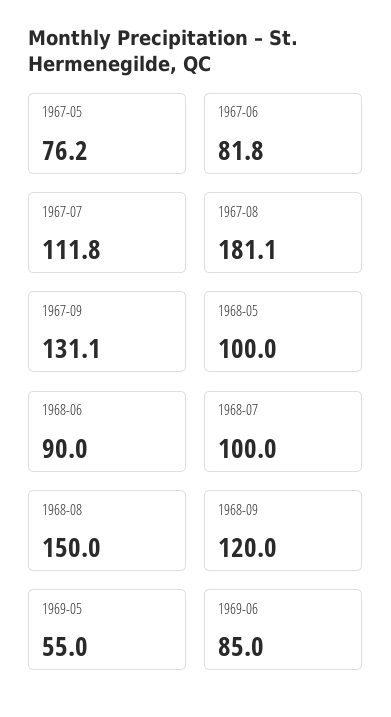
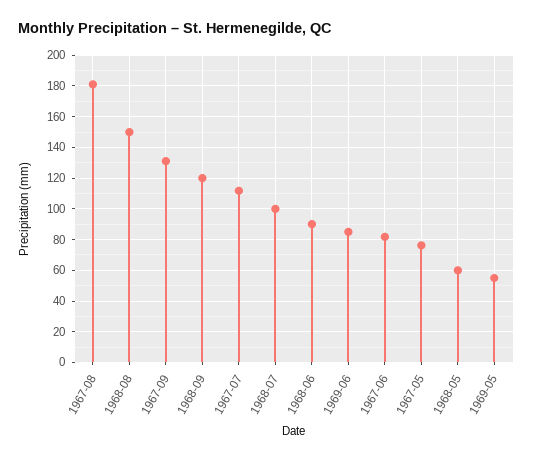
  {
    "1967-05": 76.2,
    "1967-06": 81.8,
    "1967-07": 111.8,
    "1967-08": 181.1,
    "1967-09": 131.1,
-   "1968-05": 100,
+   "1968-05": 60,
    "1968-06": 90,
    "1968-07": 100,
    "1968-08": 150,
    "1968-09": 120,
    "1969-05": 55,
    "1969-06": 85
  }

